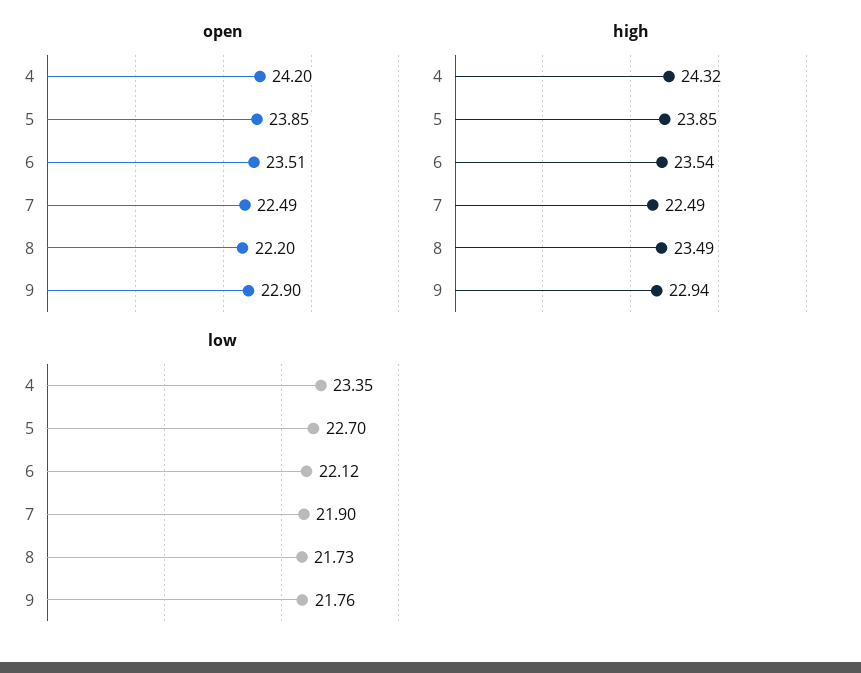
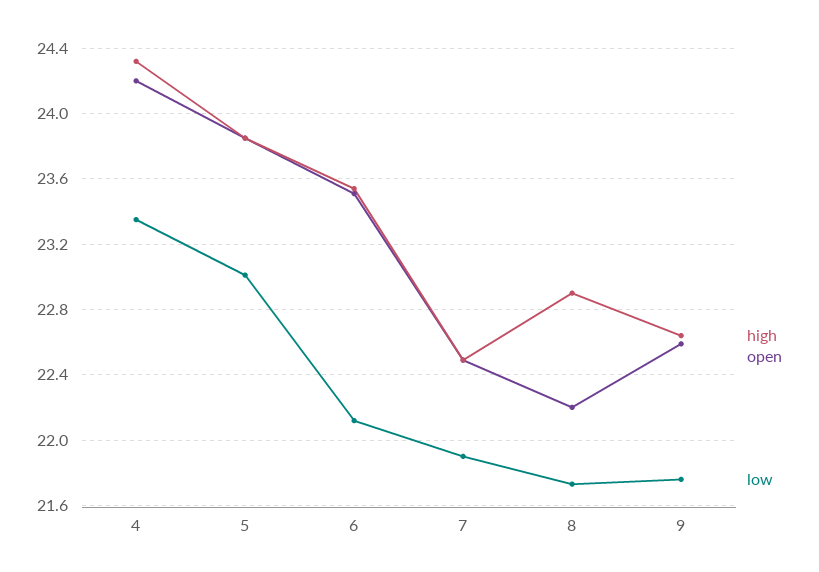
  {
    "open": {
      "4": 24.2,
      "5": 23.85,
      "6": 23.51,
      "7": 22.49,
      "8": 22.2,
-     "9": 22.9
+     "9": 22.6
    },
    "high": {
      "4": 24.32,
      "5": 23.85,
      "6": 23.54,
      "7": 22.49,
-     "8": 23.49,
+     "8": 22.9,
-     "9": 22.94
+     "9": 22.65
    },
    "low": {
      "4": 23.35,
-     "5": 22.7,
+     "5": 23,
      "6": 22.12,
      "7": 21.9,
      "8": 21.73,
      "9": 21.76
    }
  }

